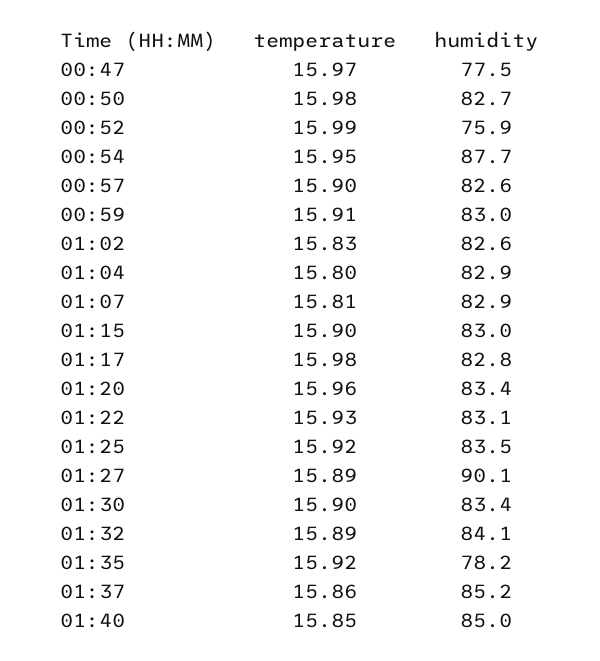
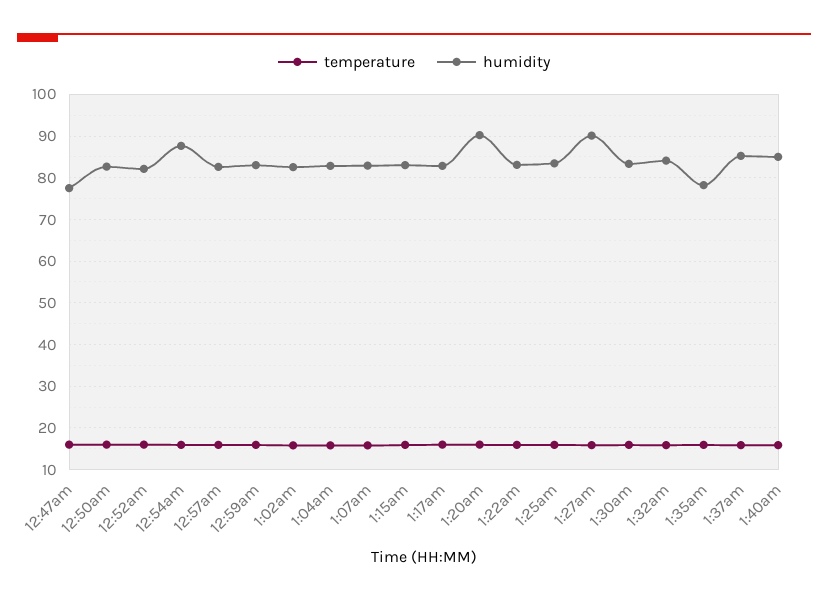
  {
    "temperature": {
      "00:47": 15.97,
      "00:50": 15.98,
      "00:52": 15.99,
      "00:54": 15.95,
      "00:57": 15.9,
      "00:59": 15.91,
      "01:02": 15.83,
      "01:04": 15.8,
      "01:07": 15.81,
      "01:15": 15.9,
      "01:17": 15.98,
      "01:20": 15.96,
      "01:22": 15.93,
      "01:25": 15.92,
      "01:27": 15.89,
      "01:30": 15.9,
      "01:32": 15.89,
      "01:35": 15.92,
      "01:37": 15.86,
      "01:40": 15.85
    },
    "humidity": {
      "00:47": 77.5,
      "00:50": 82.7,
-     "00:52": 75.9,
+     "00:52": 82,
      "00:54": 87.7,
      "00:57": 82.6,
      "00:59": 83,
      "01:02": 82.6,
      "01:04": 82.9,
      "01:07": 82.9,
      "01:15": 83,
      "01:17": 82.8,
-     "01:20": 83.4,
+     "01:20": 90,
      "01:22": 83.1,
      "01:25": 83.5,
      "01:27": 90.1,
      "01:30": 83.4,
      "01:32": 84.1,
      "01:35": 78.2,
      "01:37": 85.2,
      "01:40": 85
    }
  }

